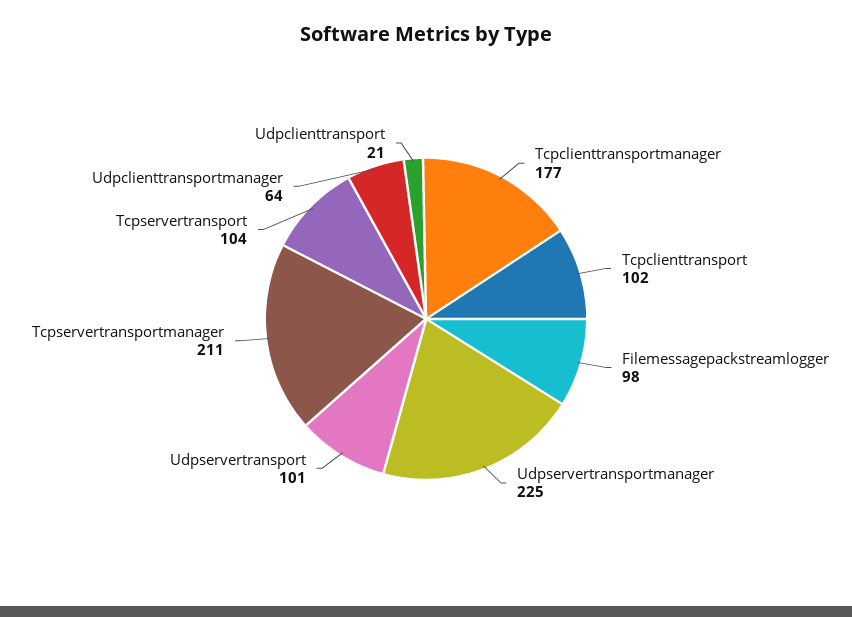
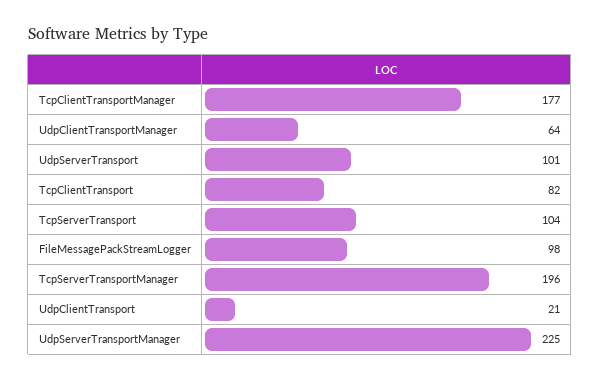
  {
    "Tcpclienttransportmanager": 177,
-   "Tcpclienttransport": 102,
+   "Tcpclienttransport": 82,
    "Filemessagepackstreamlogger": 98,
    "Udpservertransportmanager": 225,
    "Udpservertransport": 101,
-   "Tcpservertransportmanager": 211,
+   "Tcpservertransportmanager": 196,
    "Tcpservertransport": 104,
    "Udpclienttransportmanager": 64,
    "Udpclienttransport": 21
  }

